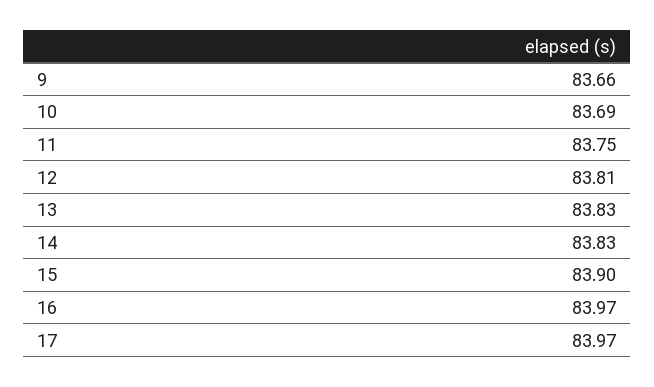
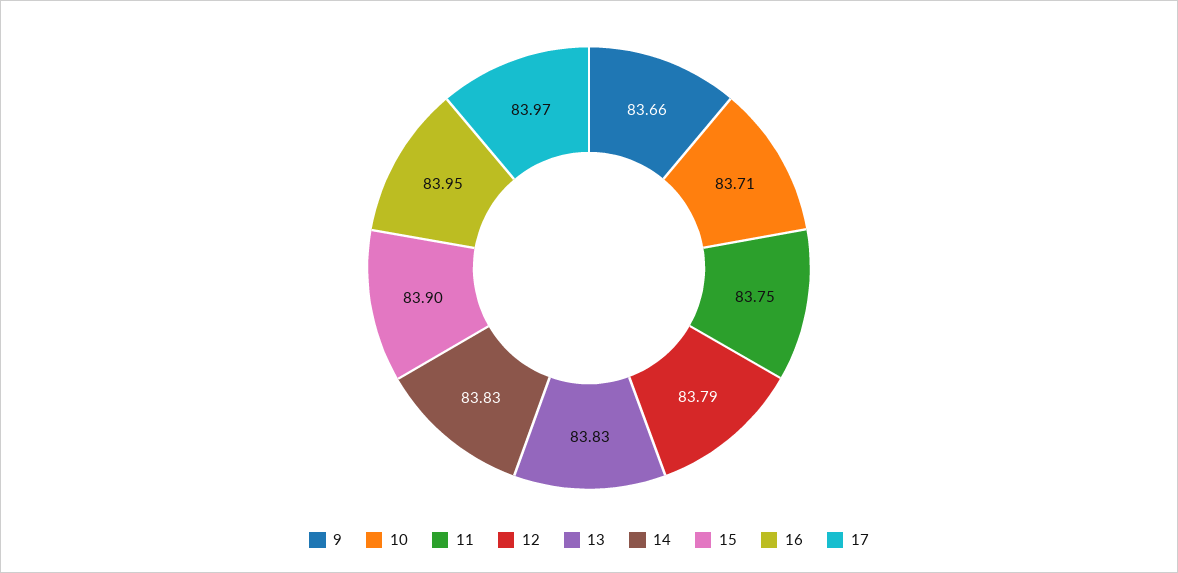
  {
    "9": 83.66,
-   "10": 83.69,
+   "10": 83.71,
    "11": 83.75,
-   "12": 83.81,
+   "12": 83.79,
    "13": 83.83,
    "14": 83.83,
    "15": 83.9,
-   "16": 83.97,
+   "16": 83.95,
    "17": 83.97
  }

